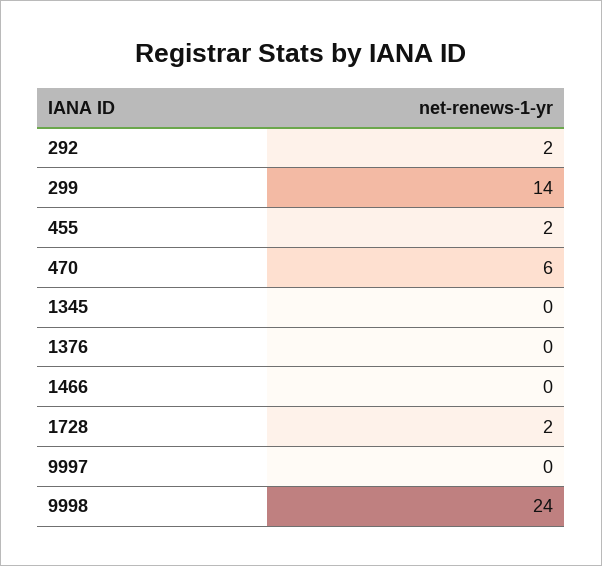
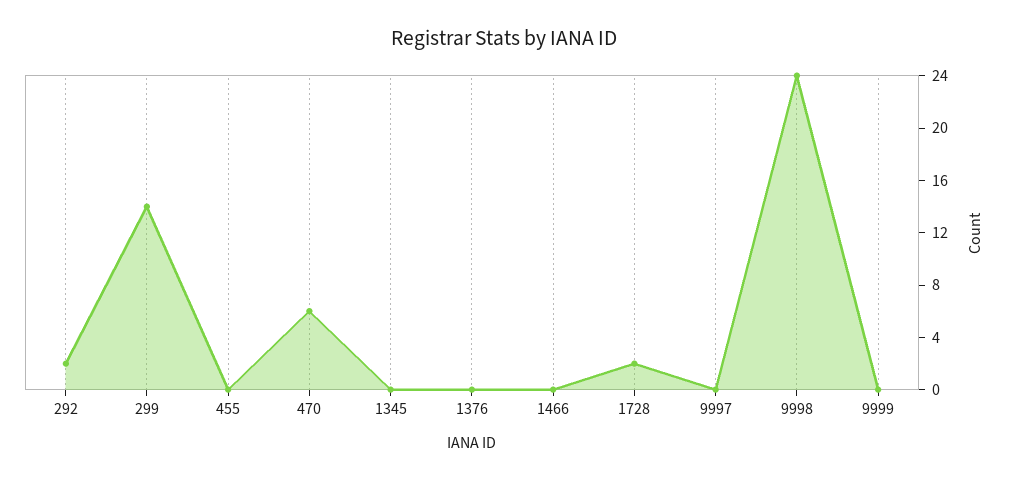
  {
    "292": 2,
    "299": 14,
-   "455": 2,
+   "455": 0,
    "470": 6,
    "1345": 0,
    "1376": 0,
    "1466": 0,
    "1728": 2,
    "9997": 0,
-   "9998": 24
+   "9998": 24,
+   "9999": 0
  }

